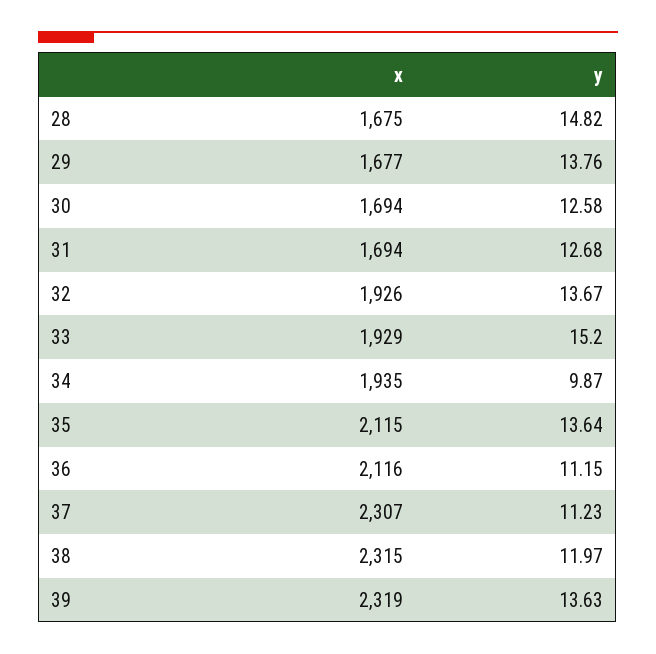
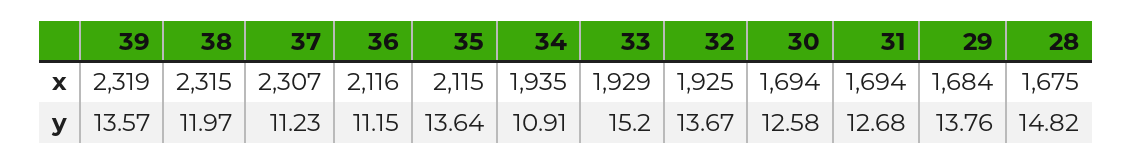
  {
    "x": {
      "28": 1675,
-     "29": 1677,
+     "29": 1684,
      "30": 1694,
      "31": 1694,
-     "32": 1926,
+     "32": 1925,
      "33": 1929,
      "34": 1935,
      "35": 2115,
      "36": 2116,
      "37": 2307,
      "38": 2315,
      "39": 2319
    },
    "y": {
      "28": 14.82,
      "29": 13.76,
      "30": 12.58,
      "31": 12.68,
      "32": 13.67,
      "33": 15.2,
-     "34": 9.87,
+     "34": 10.91,
      "35": 13.64,
      "36": 11.15,
      "37": 11.23,
      "38": 11.97,
-     "39": 13.63
+     "39": 13.57
    }
  }

